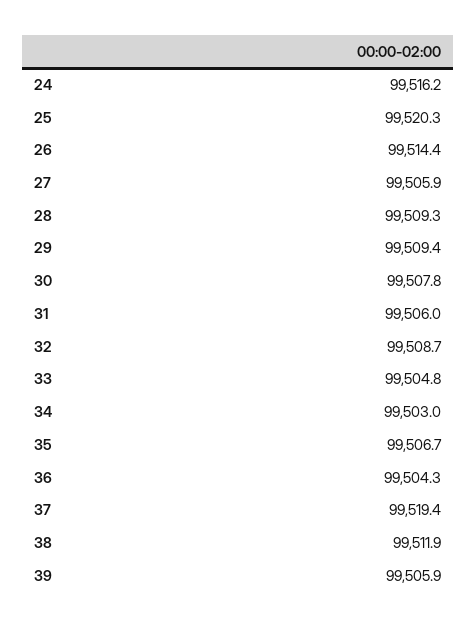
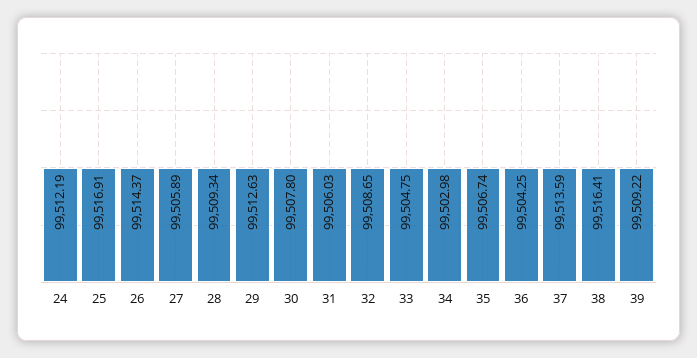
  {
-   "24": 99516.2,
+   "24": 99512.19,
-   "25": 99520.3,
+   "25": 99516.91,
    "26": 99514.37,
    "27": 99505.89,
    "28": 99509.34,
-   "29": 99509.4,
+   "29": 99512.63,
    "30": 99507.8,
    "31": 99506.03,
    "32": 99508.65,
    "33": 99504.75,
    "34": 99502.98,
    "35": 99506.74,
    "36": 99504.25,
-   "37": 99519.4,
+   "37": 99513.59,
-   "38": 99511.9,
+   "38": 99516.41,
-   "39": 99505.9
+   "39": 99509.22
  }

